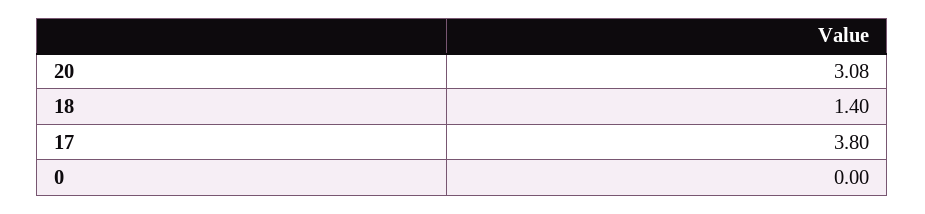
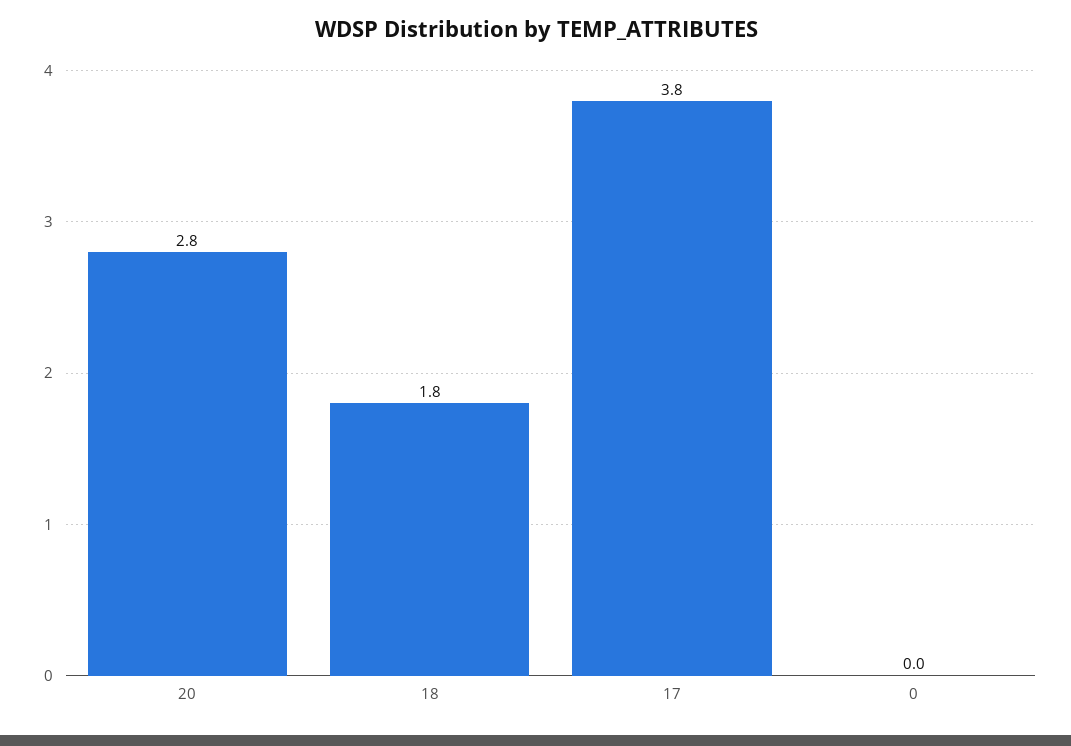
  {
-   "20": 3.08,
+   "20": 2.8,
-   "18": 1.4,
+   "18": 1.8,
    "17": 3.8,
    "0": 0
  }

